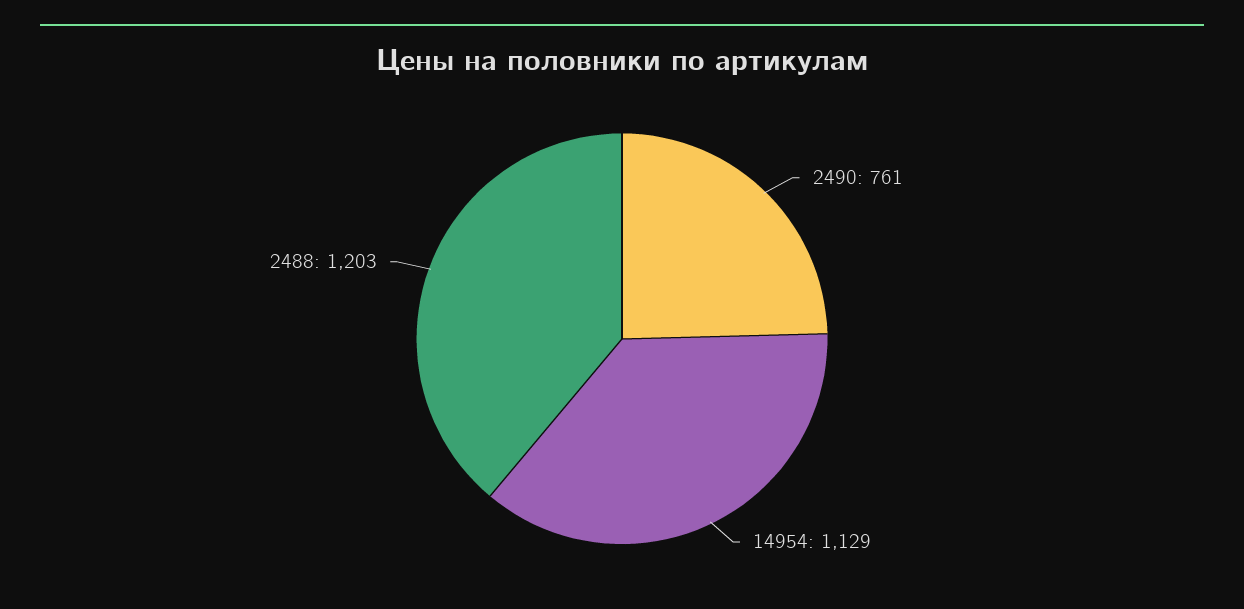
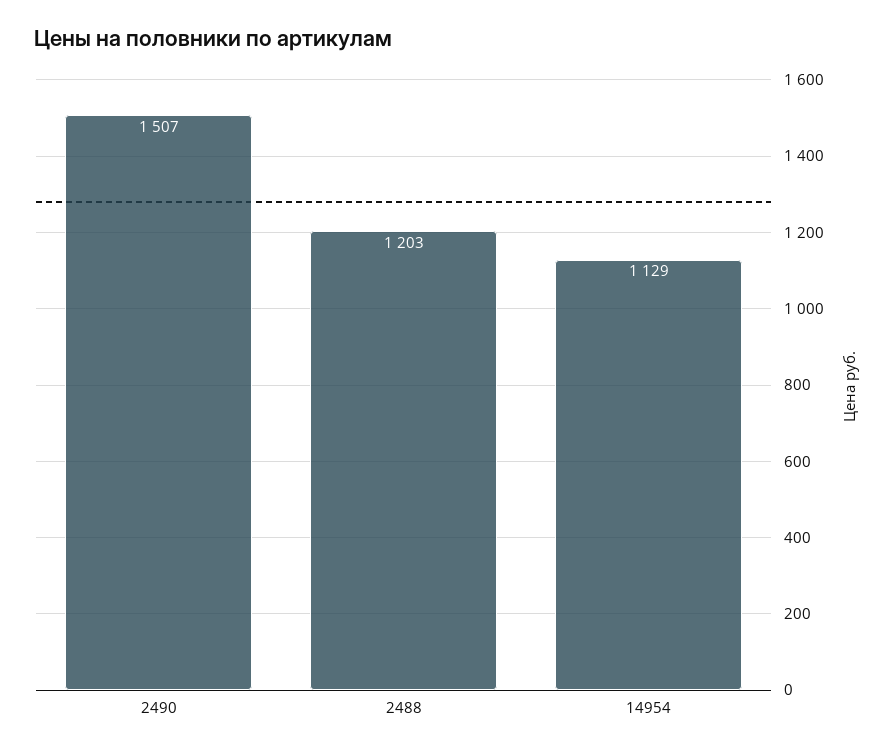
  {
-   "2490": 761,
+   "2490": 1507,
    "14954": 1129,
    "2488": 1203
  }

